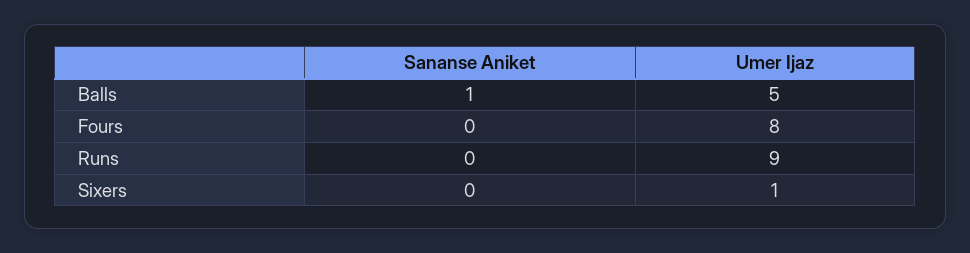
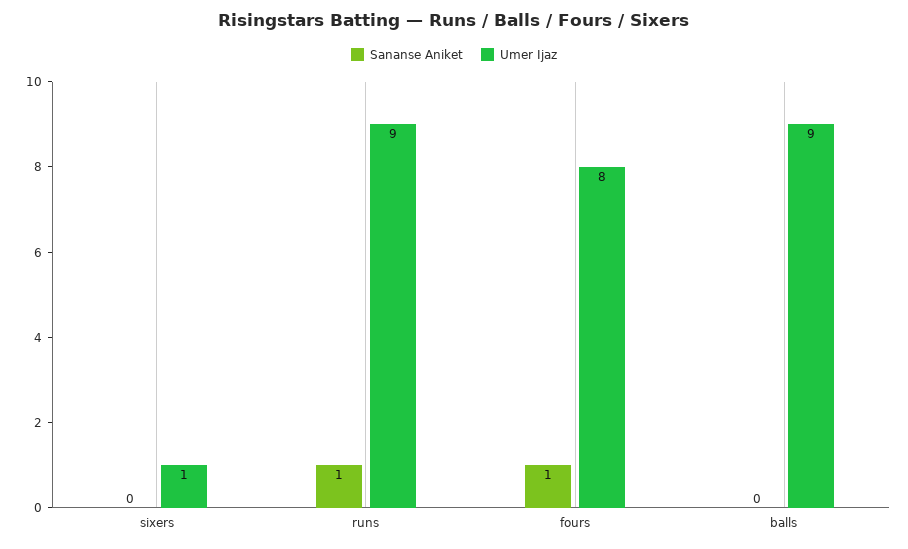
  {
    "Sananse Aniket": {
-     "Balls": 1,
+     "Balls": 0,
-     "Fours": 0,
+     "Fours": 1,
-     "Runs": 0,
+     "Runs": 1,
      "Sixers": 0
    },
    "Umer Ijaz": {
-     "Balls": 5,
+     "Balls": 9,
      "Fours": 8,
      "Runs": 9,
      "Sixers": 1
    }
  }

